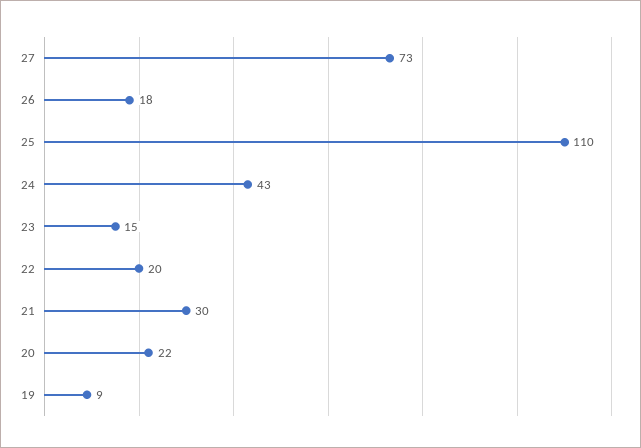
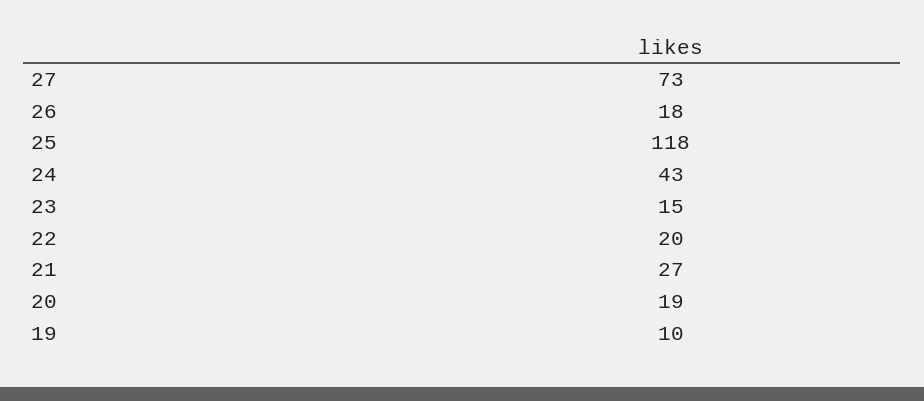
  {
    "27": 73,
    "26": 18,
-   "25": 110,
+   "25": 118,
    "24": 43,
    "23": 15,
    "22": 20,
-   "21": 30,
+   "21": 27,
-   "20": 22,
+   "20": 19,
-   "19": 9
+   "19": 10
  }

